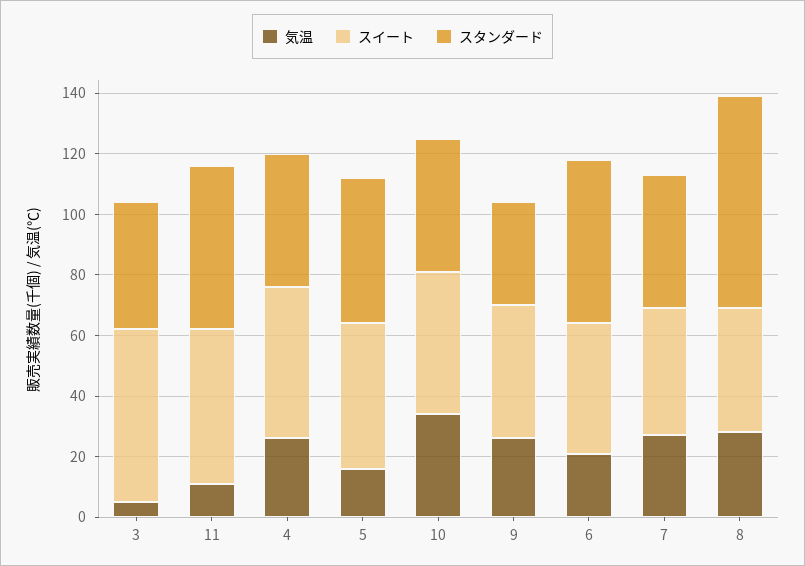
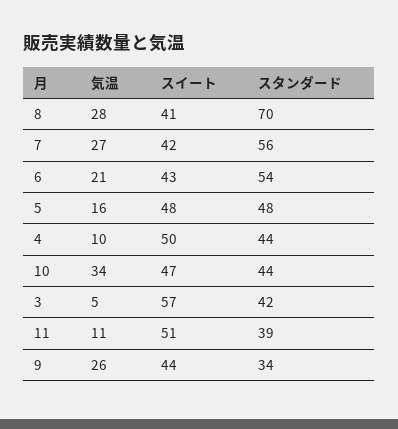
  {
    "気温": {
      "3": 5,
      "11": 11,
-     "4": 25,
+     "4": 10,
      "5": 16,
      "10": 34,
      "9": 26,
      "6": 21,
      "7": 27,
      "8": 28
    },
    "スイート": {
      "3": 57,
      "11": 51,
      "4": 50,
      "5": 48,
      "10": 47,
      "9": 44,
      "6": 43,
      "7": 42,
      "8": 41
    },
    "スタンダード": {
      "3": 42,
-     "11": 55,
+     "11": 39,
      "4": 44,
      "5": 48,
      "10": 44,
      "9": 34,
      "6": 54,
-     "7": 45,
+     "7": 56,
      "8": 70
    }
  }

